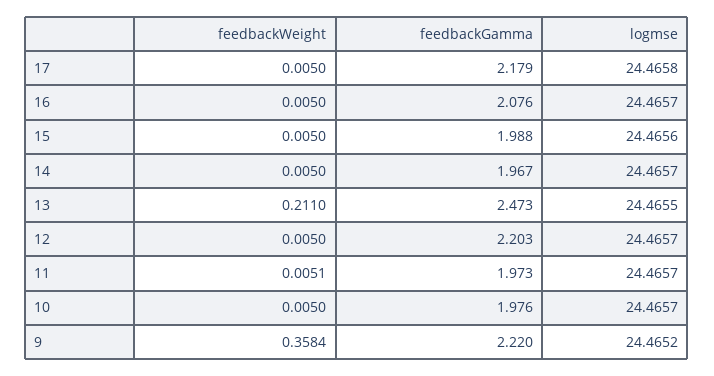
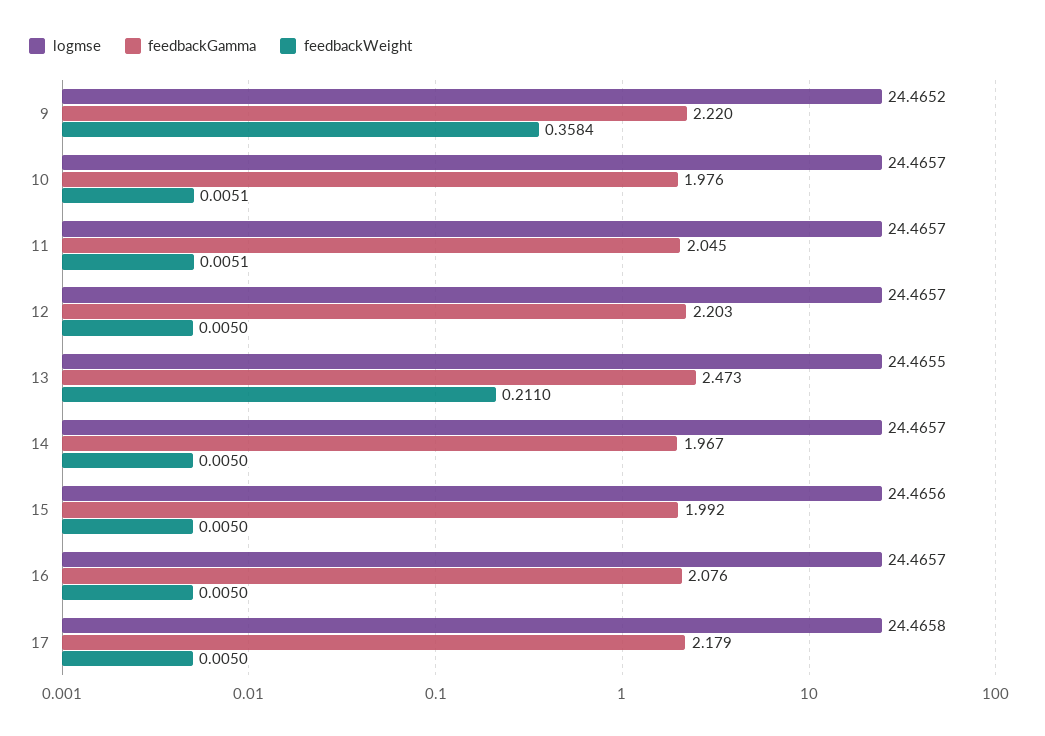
  {
    "feedbackWeight": {
      "17": 0.005,
      "16": 0.005,
      "15": 0.005,
      "14": 0.005,
      "13": 0.211,
      "12": 0.005,
      "11": 0.0051,
-     "10": 0.005,
+     "10": 0.0051,
      "9": 0.3584
    },
    "feedbackGamma": {
      "17": 2.179,
      "16": 2.076,
-     "15": 1.988,
+     "15": 1.992,
      "14": 1.967,
      "13": 2.473,
      "12": 2.203,
-     "11": 1.973,
+     "11": 2.045,
      "10": 1.976,
      "9": 2.22
    },
    "logmse": {
      "17": 24.4658,
      "16": 24.4657,
      "15": 24.4656,
      "14": 24.4657,
      "13": 24.4655,
      "12": 24.4657,
      "11": 24.4657,
      "10": 24.4657,
      "9": 24.4652
    }
  }

